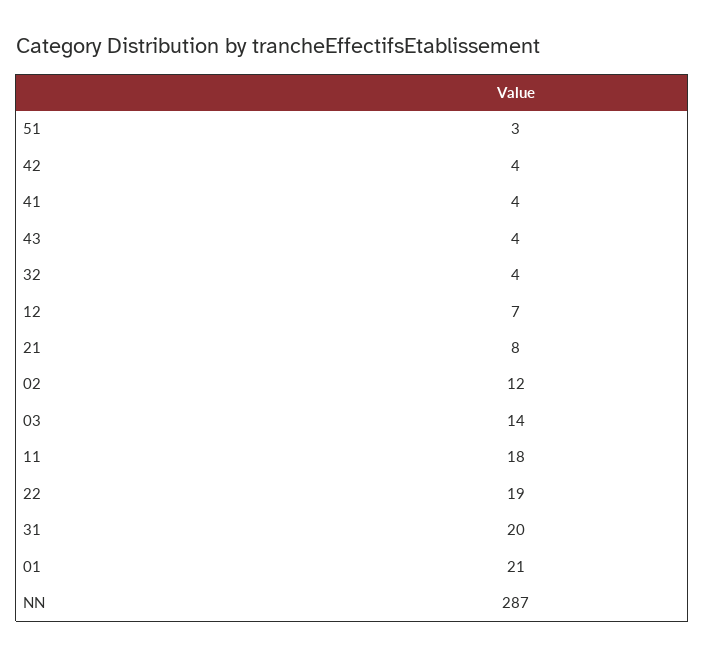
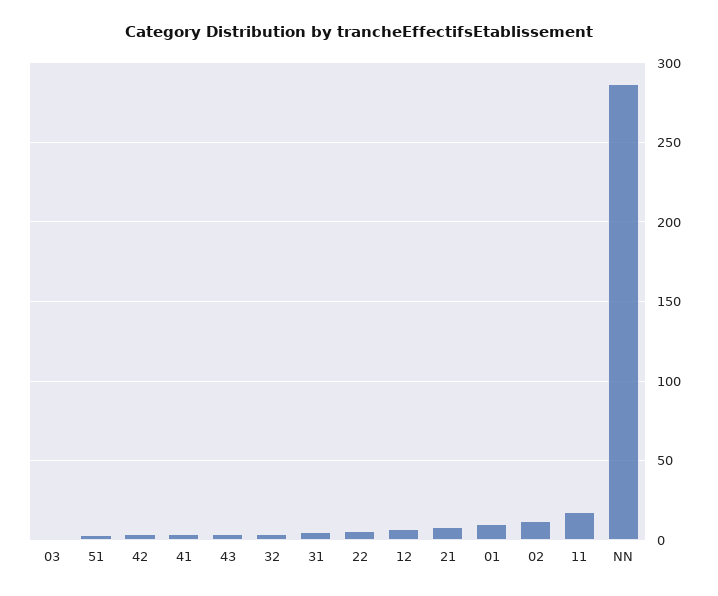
  {
    "51": 3,
    "42": 4,
    "41": 4,
    "43": 4,
    "32": 4,
    "12": 7,
    "21": 8,
    "02": 12,
-   "03": 14,
+   "03": 0,
    "11": 18,
-   "22": 19,
+   "22": 5,
-   "31": 20,
+   "31": 5,
-   "01": 21,
+   "01": 10,
    "NN": 287
  }

